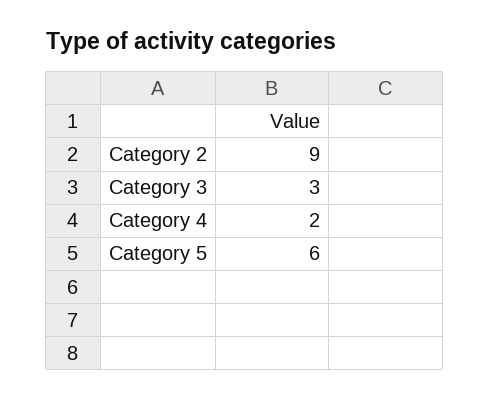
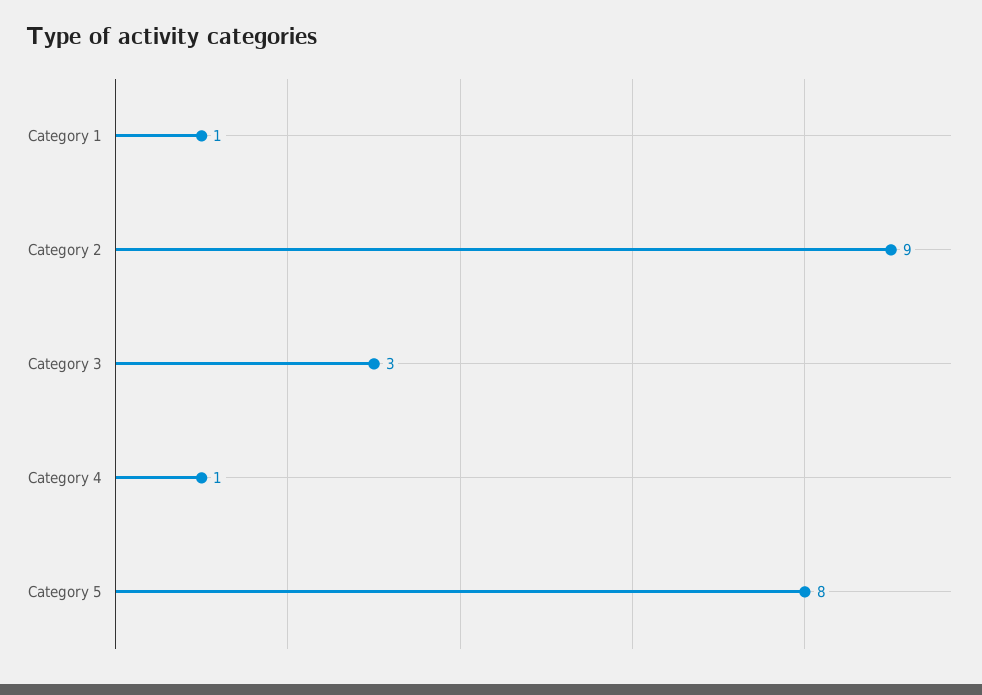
  {
    "Category 2": 9,
    "Category 3": 3,
-   "Category 4": 2,
+   "Category 4": 1,
-   "Category 5": 6
+   "Category 5": 8,
+   "Category 1": 1
  }

